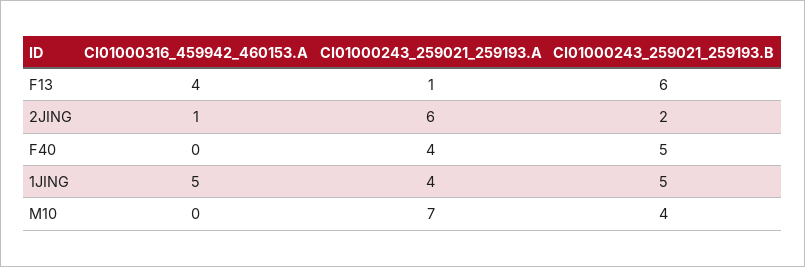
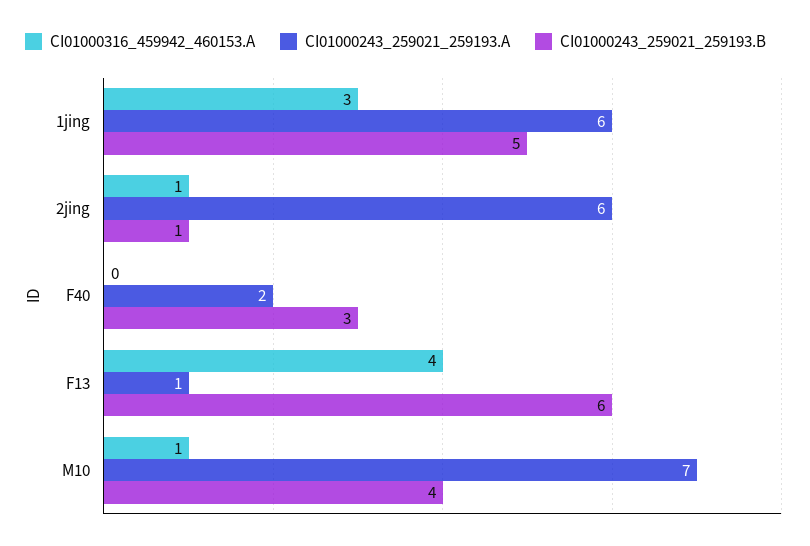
  {
    "CI01000316_459942_460153.A": {
      "F13": 4,
      "2JING": 1,
      "F40": 0,
-     "1JING": 5,
+     "1JING": 3,
-     "M10": 0
+     "M10": 1
    },
    "CI01000243_259021_259193.A": {
      "F13": 1,
      "2JING": 6,
-     "F40": 4,
+     "F40": 2,
-     "1JING": 4,
+     "1JING": 6,
      "M10": 7
    },
    "CI01000243_259021_259193.B": {
      "F13": 6,
-     "2JING": 2,
+     "2JING": 1,
-     "F40": 5,
+     "F40": 3,
      "1JING": 5,
      "M10": 4
    }
  }

